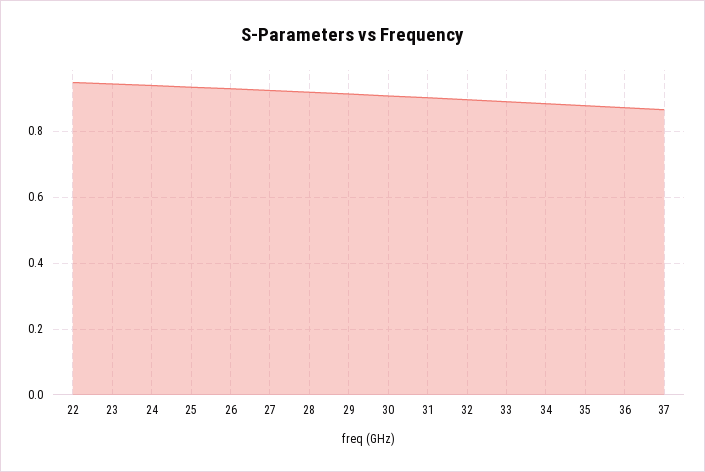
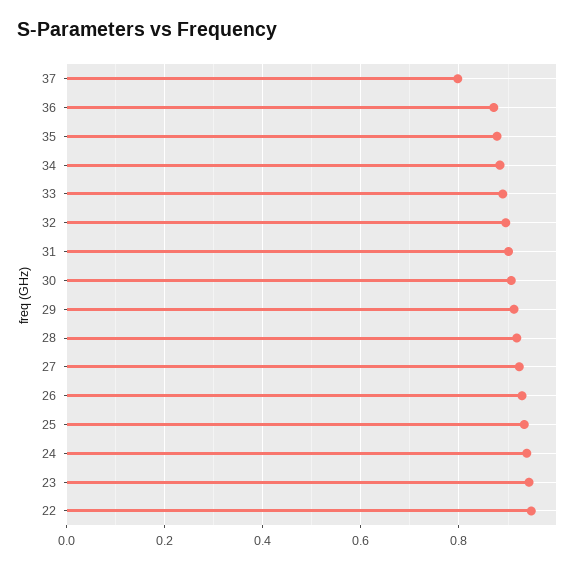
  {
    "22": 0.94,
    "23": 0.94,
    "24": 0.94,
    "25": 0.94,
    "26": 0.92,
    "27": 0.92,
    "28": 0.92,
    "29": 0.92,
    "30": 0.9,
    "31": 0.9,
    "32": 0.9,
    "33": 0.88,
    "34": 0.88,
    "35": 0.88,
    "36": 0.88,
-   "37": 0.86
+   "37": 0.8
  }

